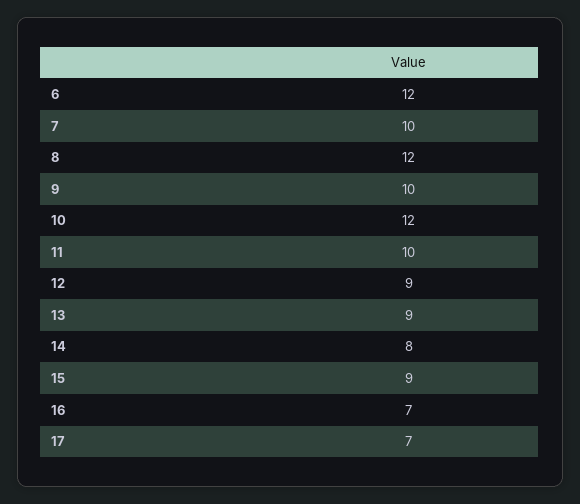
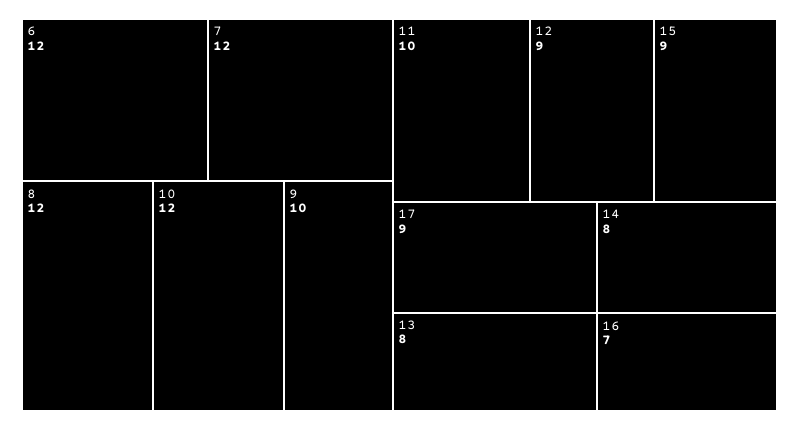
  {
    "6": 12,
-   "7": 10,
+   "7": 12,
    "8": 12,
    "9": 10,
    "10": 12,
    "11": 10,
    "12": 9,
-   "13": 9,
+   "13": 8,
    "14": 8,
    "15": 9,
    "16": 7,
-   "17": 7
+   "17": 9
  }

